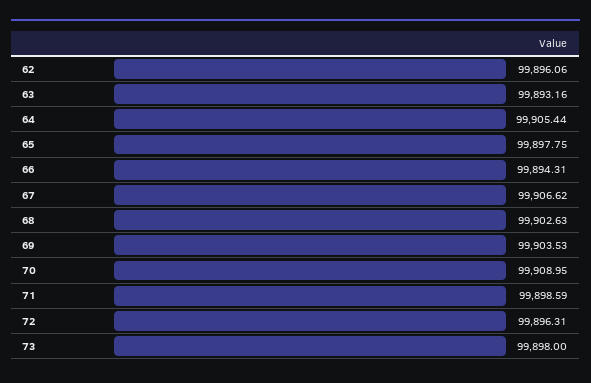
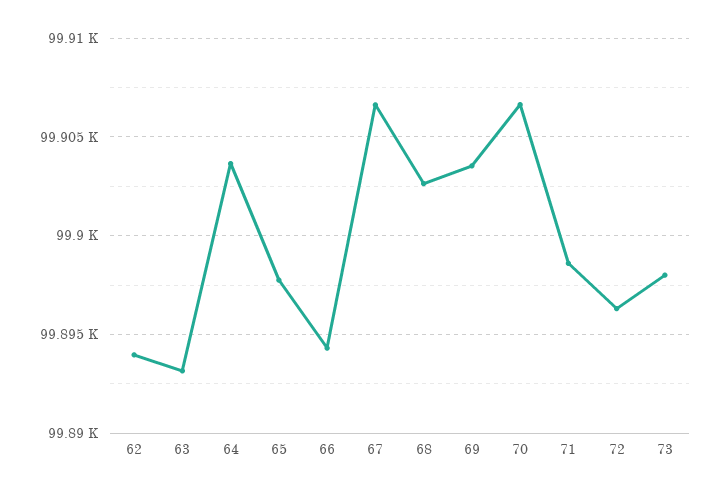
  {
-   "62": 99896.06,
+   "62": 99894,
    "63": 99893.16,
-   "64": 99905.44,
+   "64": 99903.5,
    "65": 99897.75,
    "66": 99894.31,
    "67": 99906.62,
    "68": 99902.63,
    "69": 99903.53,
-   "70": 99908.95,
+   "70": 99906.5,
    "71": 99898.59,
    "72": 99896.31,
    "73": 99898
  }

